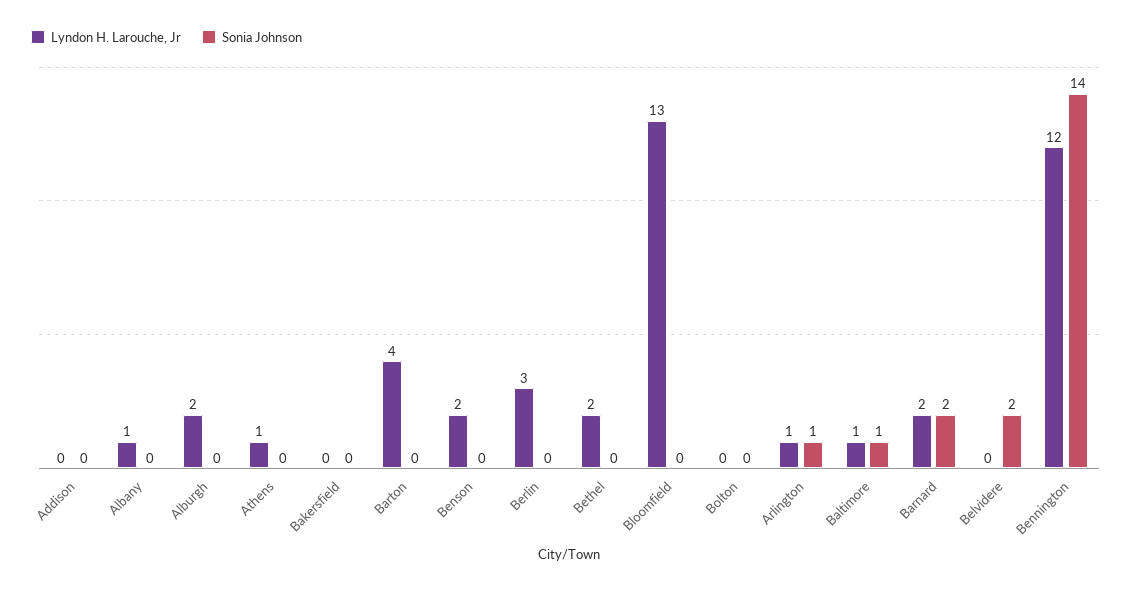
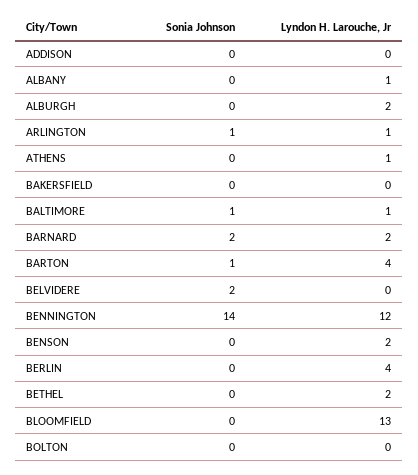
  {
    "Lyndon H. Larouche, Jr": {
      "Addison": 0,
      "Albany": 1,
      "Alburgh": 2,
      "Athens": 1,
      "Bakersfield": 0,
      "Barton": 4,
      "Benson": 2,
-     "Berlin": 3,
+     "Berlin": 4,
      "Bethel": 2,
      "Bloomfield": 13,
      "Bolton": 0,
      "Arlington": 1,
      "Baltimore": 1,
      "Barnard": 2,
      "Belvidere": 0,
      "Bennington": 12
    },
    "Sonia Johnson": {
      "Addison": 0,
      "Albany": 0,
      "Alburgh": 0,
      "Athens": 0,
      "Bakersfield": 0,
-     "Barton": 0,
+     "Barton": 1,
      "Benson": 0,
      "Berlin": 0,
      "Bethel": 0,
      "Bloomfield": 0,
      "Bolton": 0,
      "Arlington": 1,
      "Baltimore": 1,
      "Barnard": 2,
      "Belvidere": 2,
      "Bennington": 14
    }
  }

